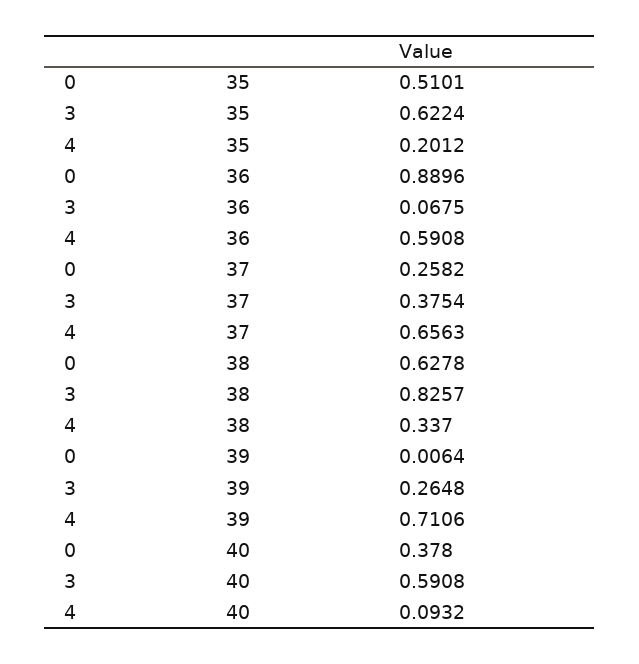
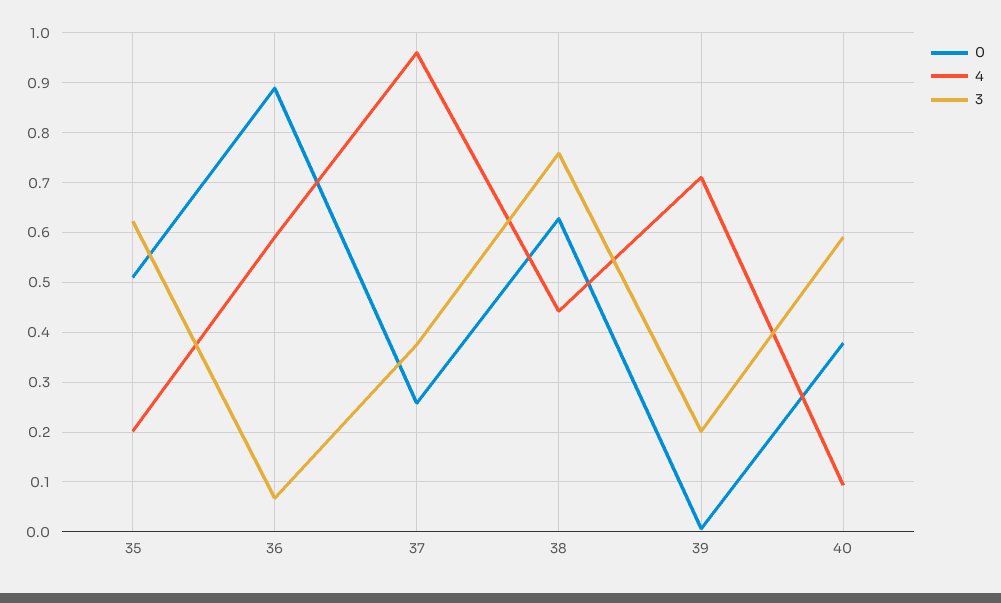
  {
    "0": {
      "35": 0.5101,
      "36": 0.8896,
      "37": 0.2582,
      "38": 0.6278,
      "39": 0.0064,
      "40": 0.378
    },
    "3": {
      "35": 0.6224,
      "36": 0.0675,
      "37": 0.3754,
-     "38": 0.8257,
+     "38": 0.76,
-     "39": 0.2648,
+     "39": 0.2,
      "40": 0.5908
    },
    "4": {
      "35": 0.2012,
      "36": 0.5908,
-     "37": 0.6563,
+     "37": 0.96,
-     "38": 0.337,
+     "38": 0.44,
      "39": 0.7106,
      "40": 0.0932
    }
  }

